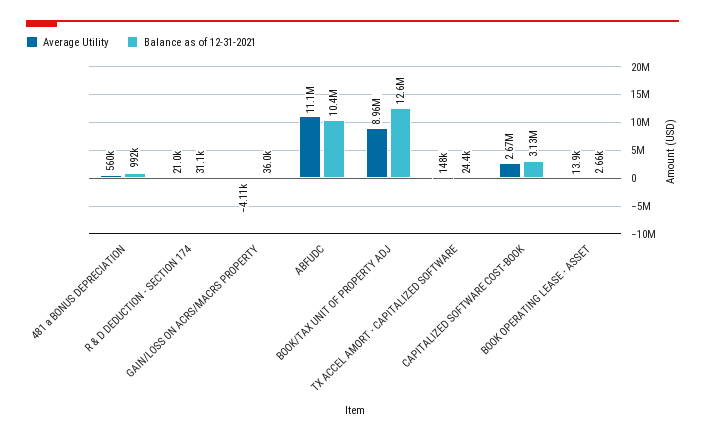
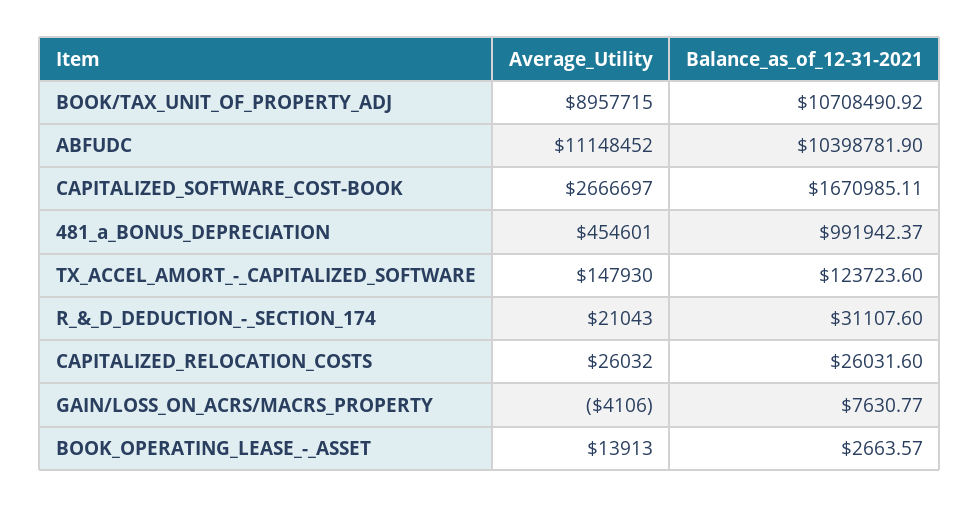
  {
    "Average Utility": {
-     "481 a BONUS DEPRECIATION": 560000,
+     "481 a BONUS DEPRECIATION": 454601,
      "R & D DEDUCTION - SECTION 174": 21043,
      "GAIN/LOSS ON ACRS/MACRS PROPERTY": -4106,
      "ABFUDC": 11148452,
      "BOOK/TAX UNIT OF PROPERTY ADJ": 8957715,
      "TX ACCEL AMORT - CAPITALIZED SOFTWARE": 147930,
      "CAPITALIZED SOFTWARE COST-BOOK": 2666697,
-     "BOOK OPERATING LEASE - ASSET": 13913
+     "BOOK OPERATING LEASE - ASSET": 13913,
+     "CAPITALIZED_RELOCATION_COSTS": 26032
    },
    "Balance as of 12-31-2021": {
      "481 a BONUS DEPRECIATION": 991942.37,
      "R & D DEDUCTION - SECTION 174": 31107.6,
-     "GAIN/LOSS ON ACRS/MACRS PROPERTY": 36000,
+     "GAIN/LOSS ON ACRS/MACRS PROPERTY": 7630.77,
      "ABFUDC": 10398781.9,
-     "BOOK/TAX UNIT OF PROPERTY ADJ": 12600000,
+     "BOOK/TAX UNIT OF PROPERTY ADJ": 10708490.92,
-     "TX ACCEL AMORT - CAPITALIZED SOFTWARE": 24400,
+     "TX ACCEL AMORT - CAPITALIZED SOFTWARE": 123723.6,
-     "CAPITALIZED SOFTWARE COST-BOOK": 3130000,
+     "CAPITALIZED SOFTWARE COST-BOOK": 1670985.11,
-     "BOOK OPERATING LEASE - ASSET": 2663.57
+     "BOOK OPERATING LEASE - ASSET": 2663.57,
+     "CAPITALIZED_RELOCATION_COSTS": 26031.6
    }
  }

